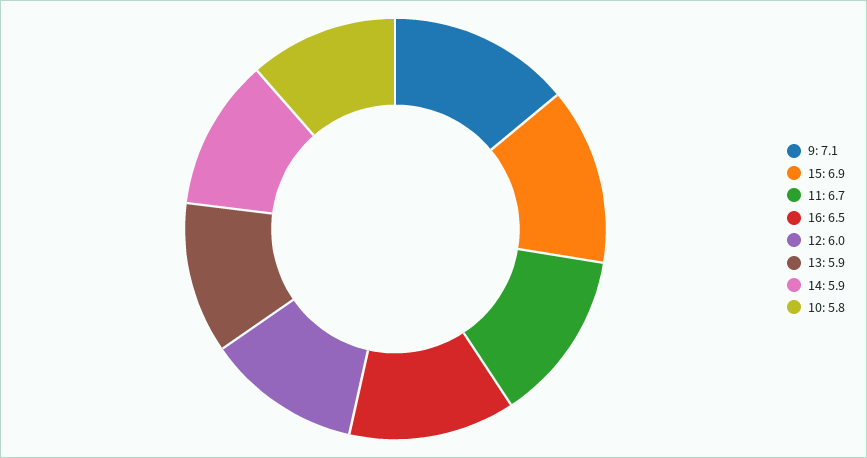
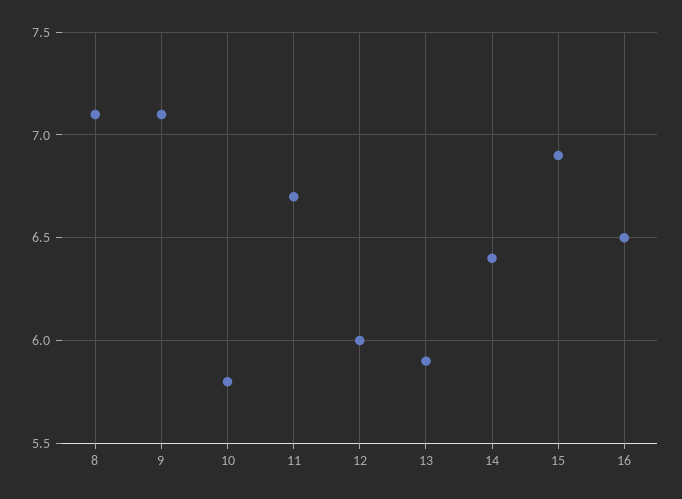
  {
    "9": 7.1,
    "15": 6.9,
    "11": 6.7,
    "16": 6.5,
    "12": 6,
    "13": 5.9,
-   "14": 5.9,
+   "14": 6.4,
-   "10": 5.8
+   "10": 5.8,
+   "8": 7.1
  }

